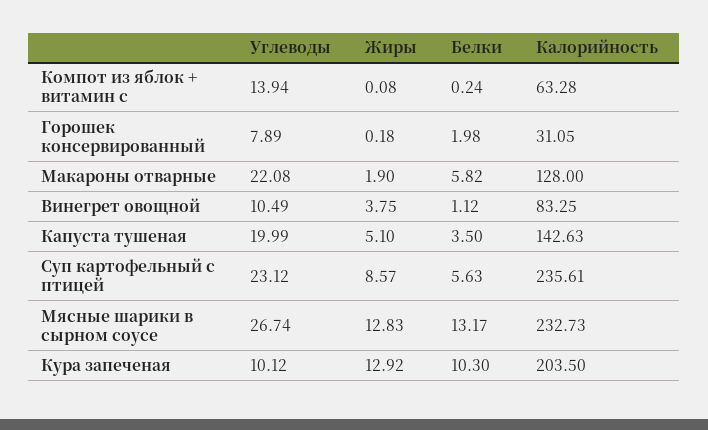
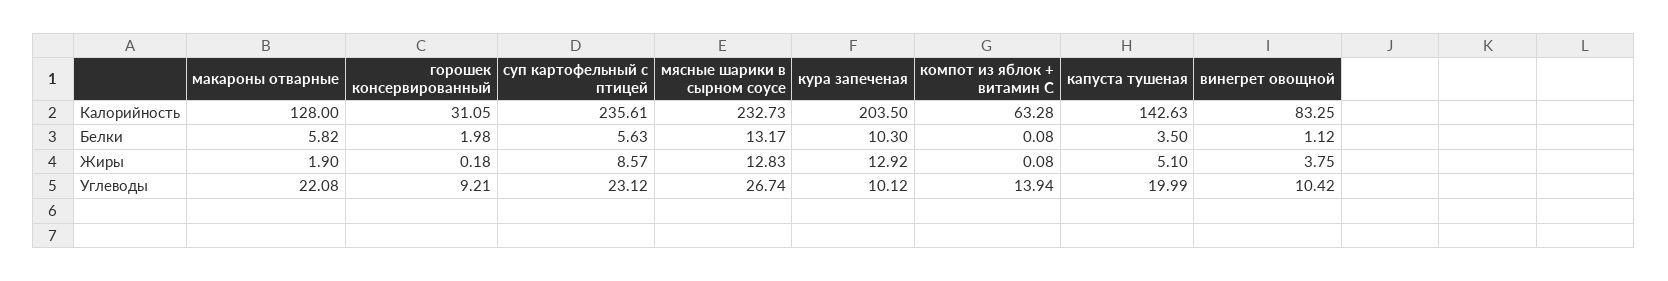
  {
    "Углеводы": {
      "Компот из яблок + витамин с": 13.94,
-     "Горошек консервированный": 7.89,
+     "Горошек консервированный": 9.21,
      "Макароны отварные": 22.08,
-     "Винегрет овощной": 10.49,
+     "Винегрет овощной": 10.42,
      "Капуста тушеная": 19.99,
      "Суп картофельный с птицей": 23.12,
      "Мясные шарики в сырном соусе": 26.74,
      "Кура запеченая": 10.12
    },
    "Жиры": {
      "Компот из яблок + витамин с": 0.08,
      "Горошек консервированный": 0.18,
      "Макароны отварные": 1.9,
      "Винегрет овощной": 3.75,
      "Капуста тушеная": 5.1,
      "Суп картофельный с птицей": 8.57,
      "Мясные шарики в сырном соусе": 12.83,
      "Кура запеченая": 12.92
    },
    "Белки": {
-     "Компот из яблок + витамин с": 0.24,
+     "Компот из яблок + витамин с": 0.08,
      "Горошек консервированный": 1.98,
      "Макароны отварные": 5.82,
      "Винегрет овощной": 1.12,
      "Капуста тушеная": 3.5,
      "Суп картофельный с птицей": 5.63,
      "Мясные шарики в сырном соусе": 13.17,
      "Кура запеченая": 10.3
    },
    "Калорийность": {
      "Компот из яблок + витамин с": 63.28,
      "Горошек консервированный": 31.05,
      "Макароны отварные": 128,
      "Винегрет овощной": 83.25,
      "Капуста тушеная": 142.63,
      "Суп картофельный с птицей": 235.61,
      "Мясные шарики в сырном соусе": 232.73,
      "Кура запеченая": 203.5
    }
  }

